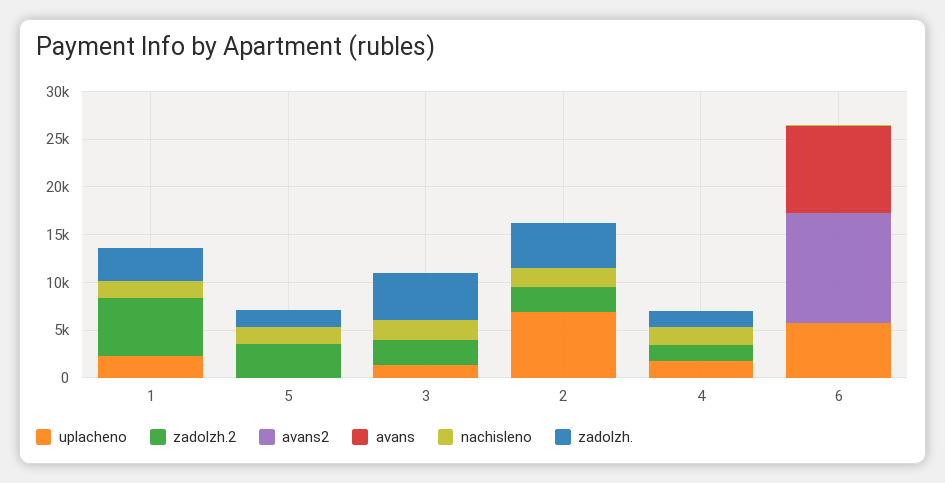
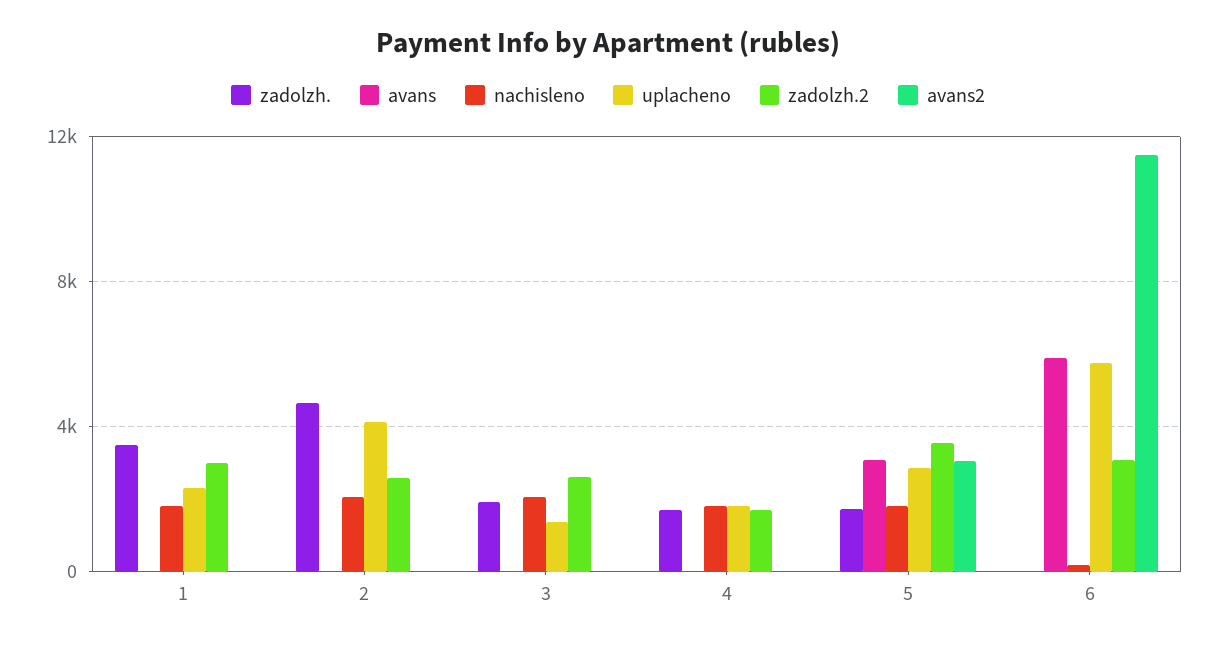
  {
    "uplacheno": {
      "1": 2500,
-     "5": 0,
+     "5": 3000,
      "3": 1500,
-     "2": 7000,
+     "2": 4000,
      "4": 2000,
      "6": 6000
    },
    "zadolzh.2": {
-     "1": 6000,
+     "1": 3000,
      "5": 3500,
      "3": 2500,
      "2": 2500,
      "4": 1500,
-     "6": 0
+     "6": 3000
    },
    "avans2": {
      "1": 0,
-     "5": 0,
+     "5": 3000,
      "3": 0,
      "2": 0,
      "4": 0,
      "6": 11500
    },
    "avans": {
      "1": 0,
-     "5": 0,
+     "5": 3000,
      "3": 0,
      "2": 0,
      "4": 0,
-     "6": 9000
+     "6": 6000
    },
    "nachisleno": {
      "1": 2000,
      "5": 2000,
      "3": 2000,
      "2": 2000,
      "4": 2000,
      "6": 0
    },
    "zadolzh.": {
      "1": 3500,
      "5": 1500,
-     "3": 5000,
+     "3": 2000,
      "2": 4500,
      "4": 1500,
      "6": 0
    }
  }

